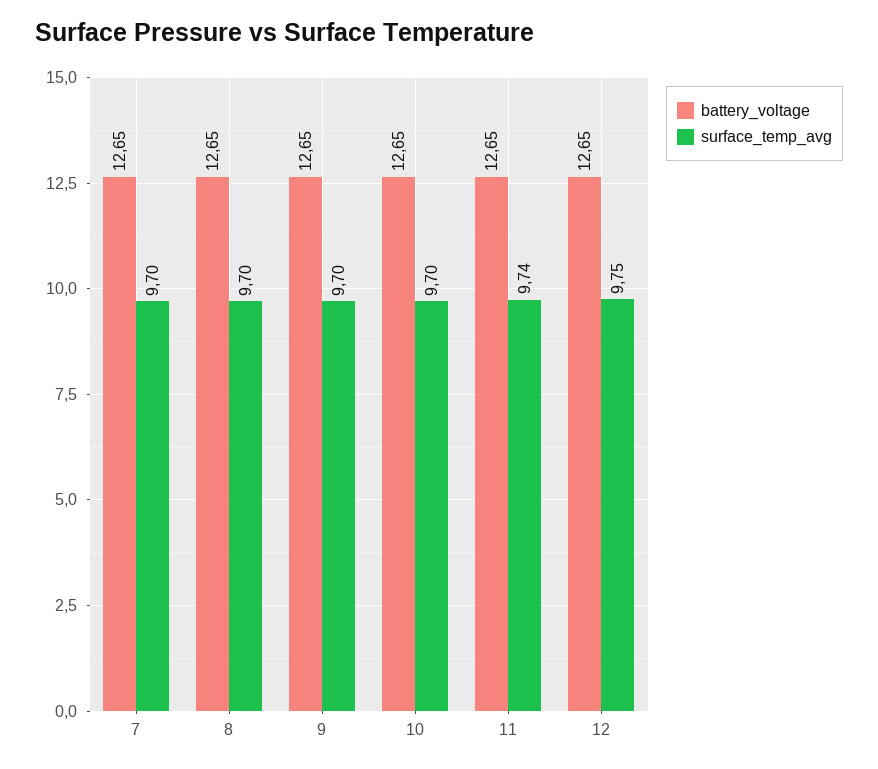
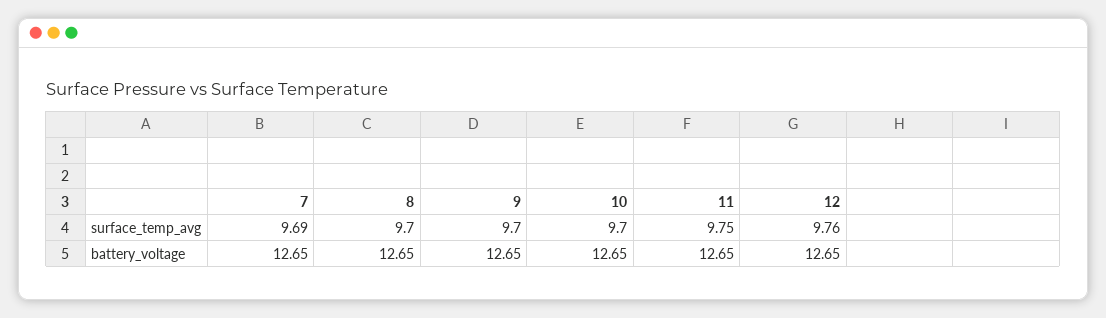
  {
    "battery_voltage": {
      "7": 12.65,
      "8": 12.65,
      "9": 12.65,
      "10": 12.65,
      "11": 12.65,
      "12": 12.65
    },
    "surface_temp_avg": {
-     "7": 9.7,
+     "7": 9.69,
      "8": 9.7,
      "9": 9.7,
      "10": 9.7,
-     "11": 9.74,
+     "11": 9.75,
-     "12": 9.75
+     "12": 9.76
    }
  }

